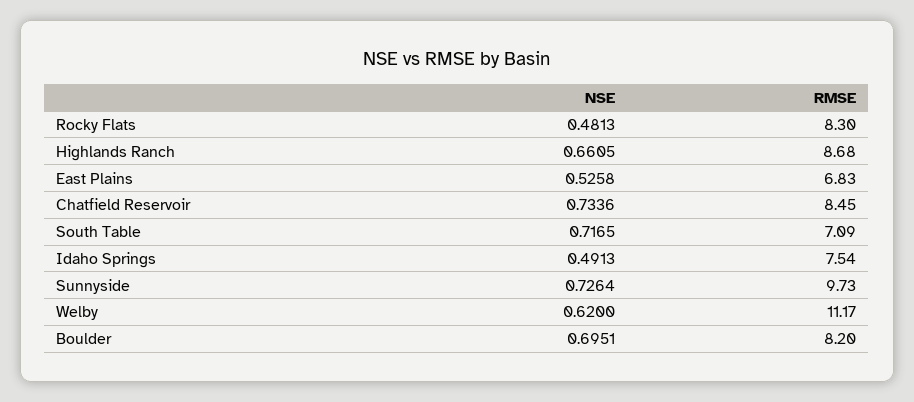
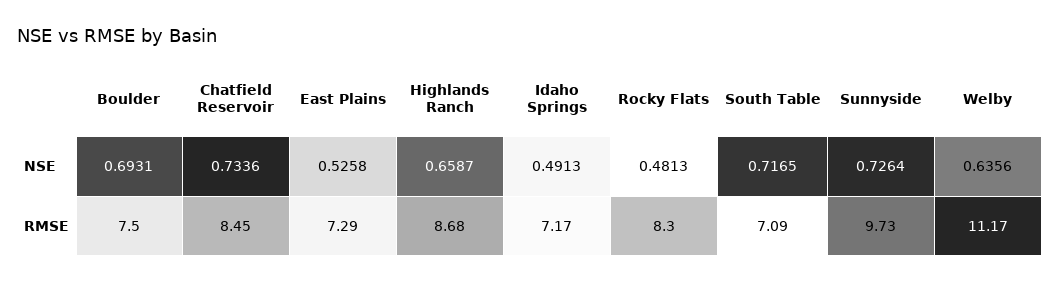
  {
    "NSE": {
      "Rocky Flats": 0.4813,
-     "Highlands Ranch": 0.6605,
+     "Highlands Ranch": 0.6587,
      "East Plains": 0.5258,
      "Chatfield Reservoir": 0.7336,
      "South Table": 0.7165,
      "Idaho Springs": 0.4913,
      "Sunnyside": 0.7264,
-     "Welby": 0.62,
+     "Welby": 0.6356,
-     "Boulder": 0.6951
+     "Boulder": 0.6931
    },
    "RMSE": {
      "Rocky Flats": 8.3,
      "Highlands Ranch": 8.68,
-     "East Plains": 6.83,
+     "East Plains": 7.29,
      "Chatfield Reservoir": 8.45,
      "South Table": 7.09,
-     "Idaho Springs": 7.54,
+     "Idaho Springs": 7.17,
      "Sunnyside": 9.73,
      "Welby": 11.17,
-     "Boulder": 8.2
+     "Boulder": 7.5
    }
  }

